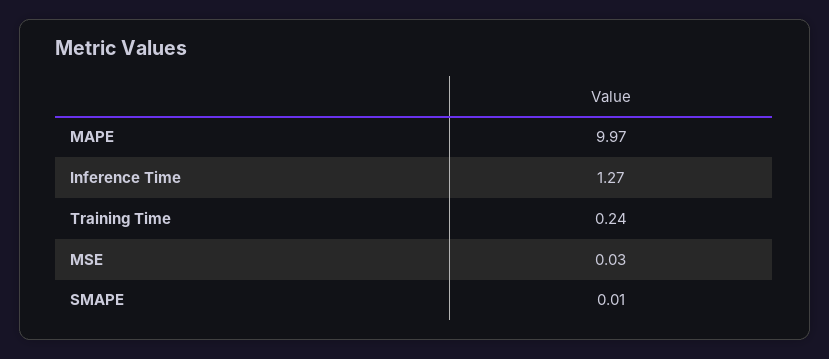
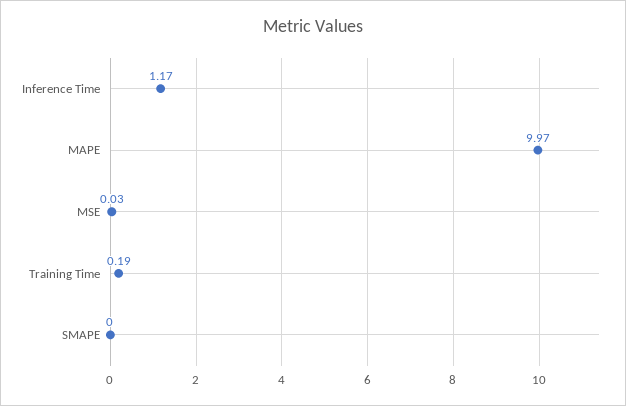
  {
    "MAPE": 9.97,
-   "Inference Time": 1.27,
+   "Inference Time": 1.17,
-   "Training Time": 0.24,
+   "Training Time": 0.19,
    "MSE": 0.03,
-   "SMAPE": 0.01
+   "SMAPE": 0
  }

